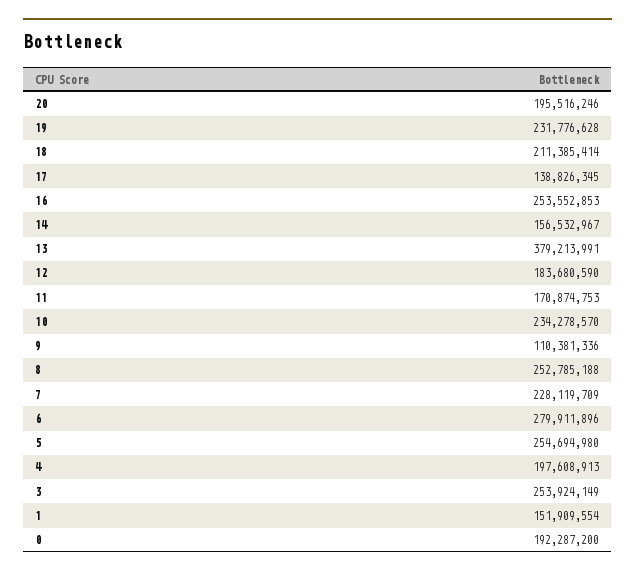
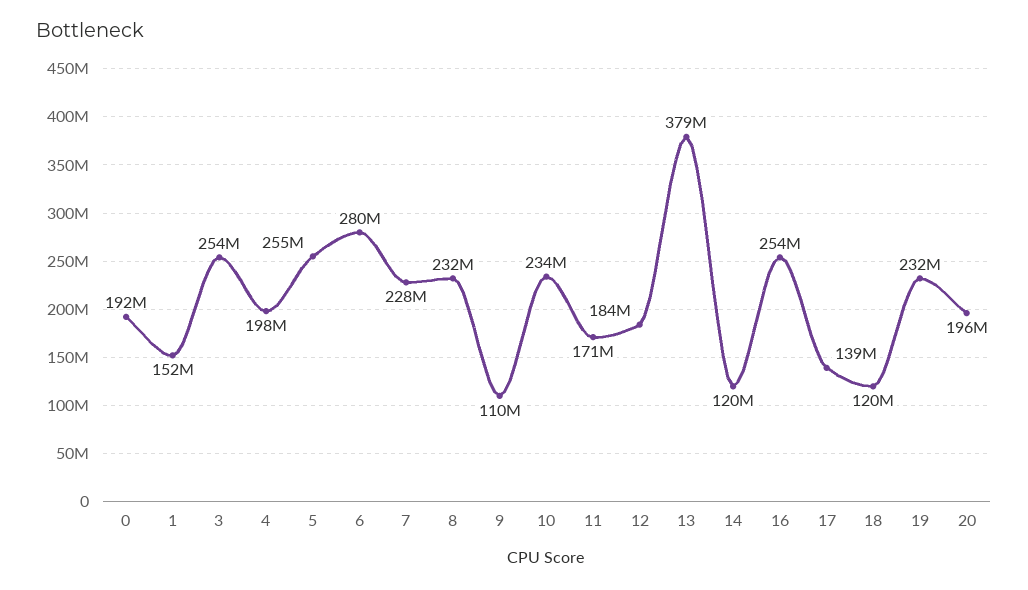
  {
    "20": 195516246,
    "19": 231776628,
-   "18": 211385414,
+   "18": 120000000,
    "17": 138826345,
    "16": 253552853,
-   "14": 156532967,
+   "14": 120000000,
    "13": 379213991,
    "12": 183680590,
    "11": 170874753,
    "10": 234278570,
    "9": 110381336,
-   "8": 252785188,
+   "8": 232000000,
    "7": 228119709,
    "6": 279911896,
    "5": 254694980,
    "4": 197608913,
    "3": 253924149,
    "1": 151909554,
    "0": 192287200
  }

